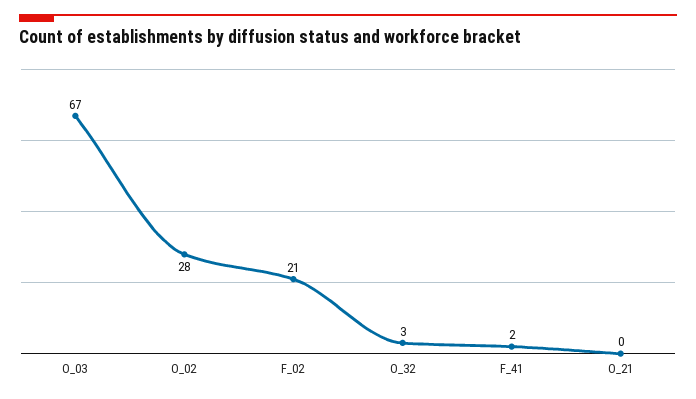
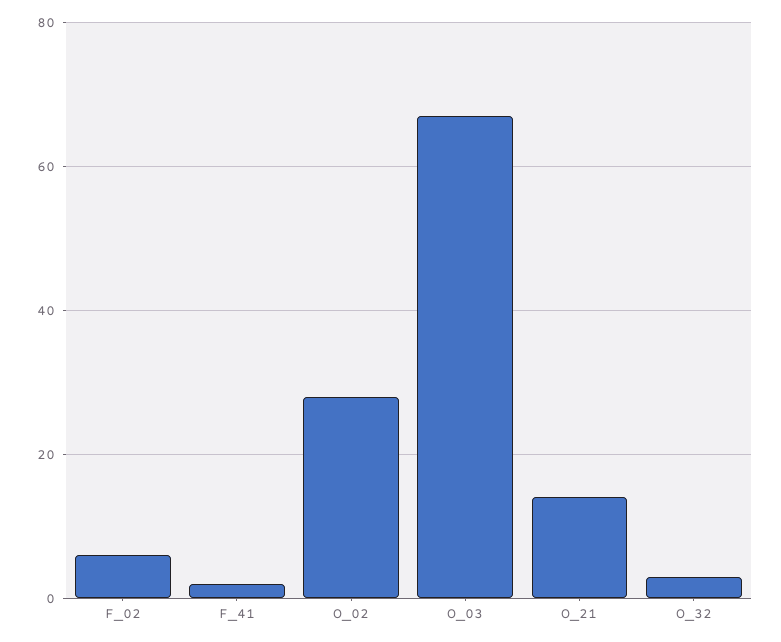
  {
    "O_03": 67,
    "O_02": 28,
-   "F_02": 21,
+   "F_02": 5,
    "O_32": 3,
    "F_41": 2,
-   "O_21": 0
+   "O_21": 15
  }

